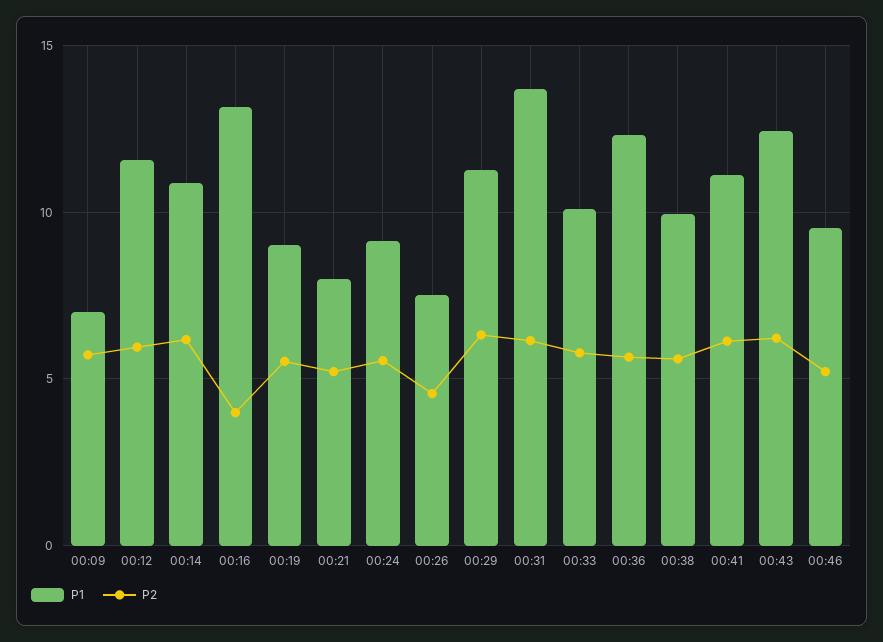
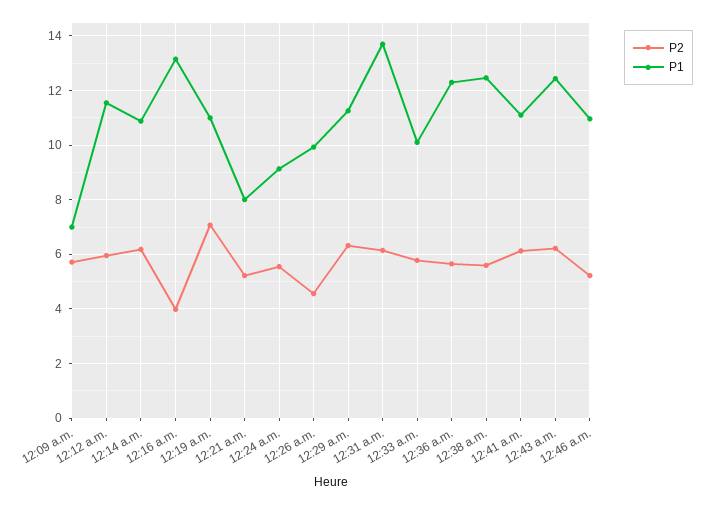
  {
    "P1": {
      "00:09": 7,
      "00:12": 11.5,
      "00:14": 11,
      "00:16": 13.25,
-     "00:19": 9,
+     "00:19": 11,
      "00:21": 8,
      "00:24": 9.25,
-     "00:26": 7.5,
+     "00:26": 10,
      "00:29": 11.25,
      "00:31": 13.75,
      "00:33": 10,
      "00:36": 12.25,
-     "00:38": 10,
+     "00:38": 12.5,
      "00:41": 11,
      "00:43": 12.5,
-     "00:46": 9.5
+     "00:46": 11
    },
    "P2": {
      "00:09": 5.75,
      "00:12": 6,
      "00:14": 6.25,
      "00:16": 4,
-     "00:19": 5.5,
+     "00:19": 7,
      "00:21": 5.25,
      "00:24": 5.5,
      "00:26": 4.5,
      "00:29": 6.25,
      "00:31": 6.25,
      "00:33": 5.75,
      "00:36": 5.75,
      "00:38": 5.5,
      "00:41": 6.25,
      "00:43": 6.25,
      "00:46": 5.25
    }
  }

